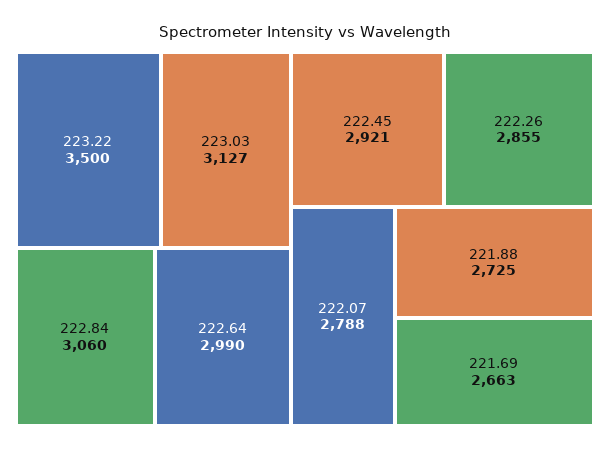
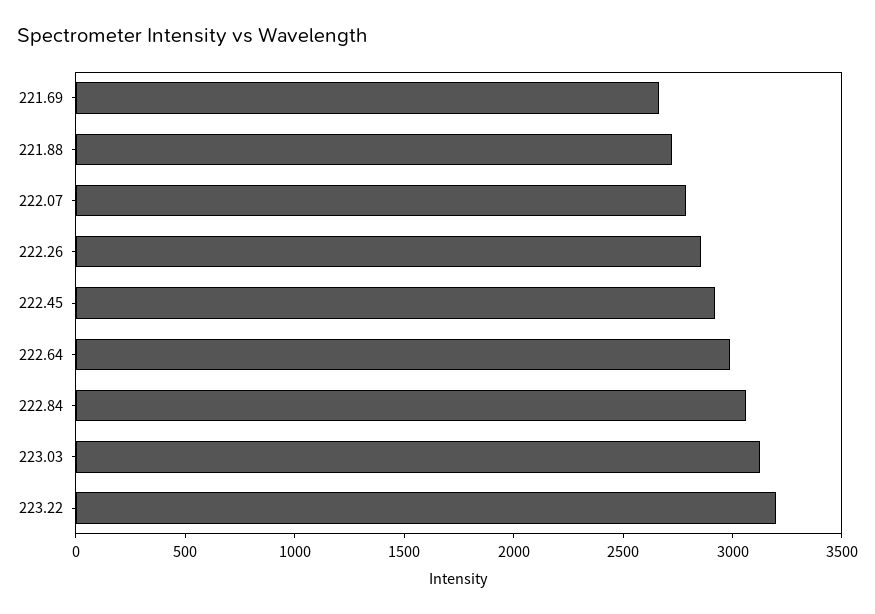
  {
-   "223.22": 3500,
+   "223.22": 3200,
    "223.03": 3127,
    "222.84": 3060,
    "222.64": 2990,
    "222.45": 2921,
    "222.26": 2855,
    "222.07": 2788,
    "221.88": 2725,
    "221.69": 2663
  }

